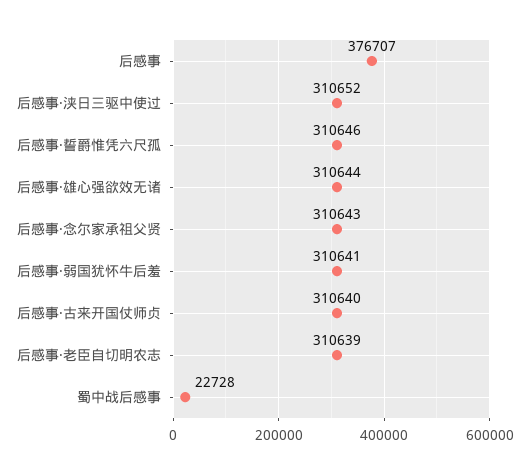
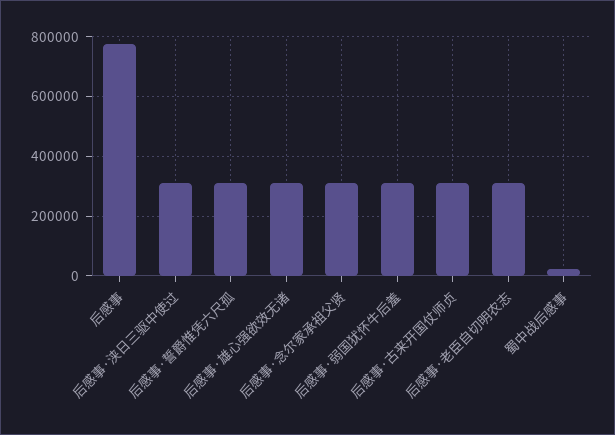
  {
-   "后感事": 376707,
+   "后感事": 775000,
    "后感事·浃日三驱中使过": 310652,
    "后感事·誓爵惟凭六尺孤": 310646,
    "后感事·雄心强欲效无诸": 310644,
    "后感事·念尔家承祖父贤": 310643,
    "后感事·弱国犹怀牛后羞": 310641,
    "后感事·古来开国仗师贞": 310640,
    "后感事·老臣自切明农志": 310639,
    "蜀中战后感事": 22728
  }

